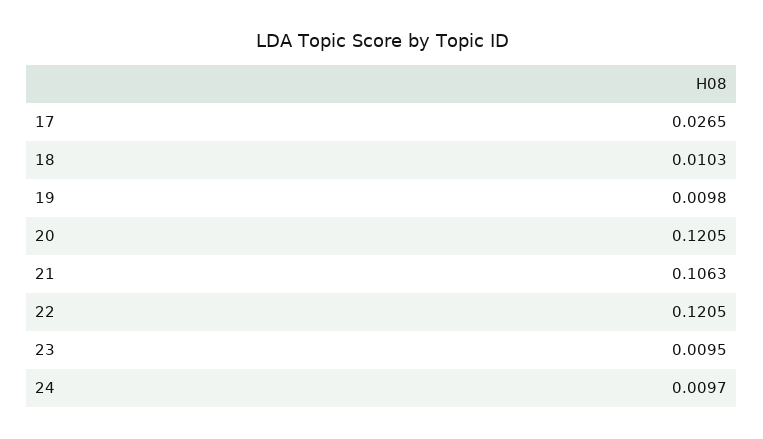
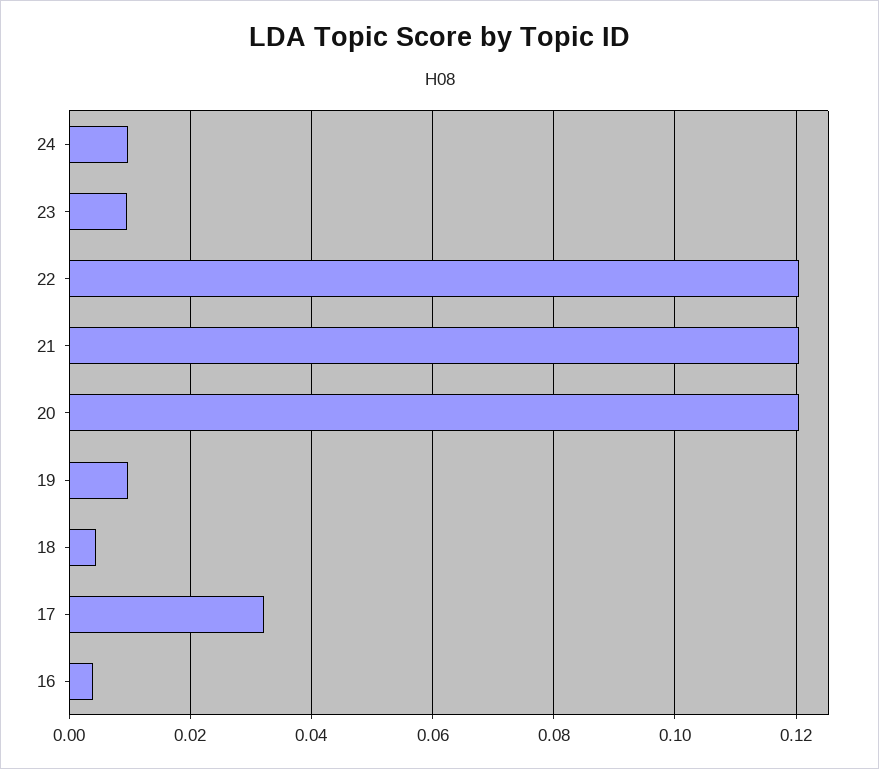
  {
-   "17": 0.0265,
+   "17": 0.032,
-   "18": 0.0103,
+   "18": 0.004,
    "19": 0.0098,
    "20": 0.1205,
-   "21": 0.1063,
+   "21": 0.12,
    "22": 0.1205,
    "23": 0.0095,
-   "24": 0.0097
+   "24": 0.0097,
+   "16": 0.004
  }

